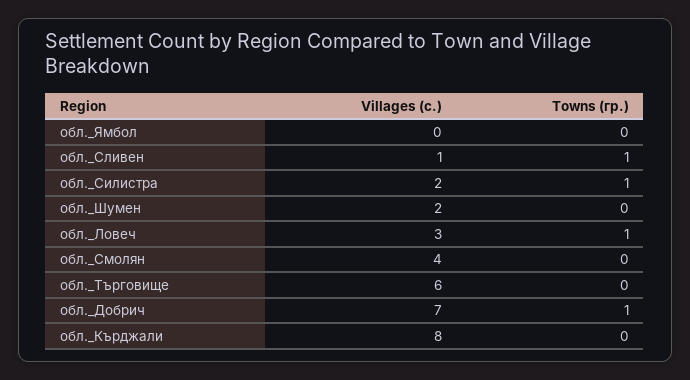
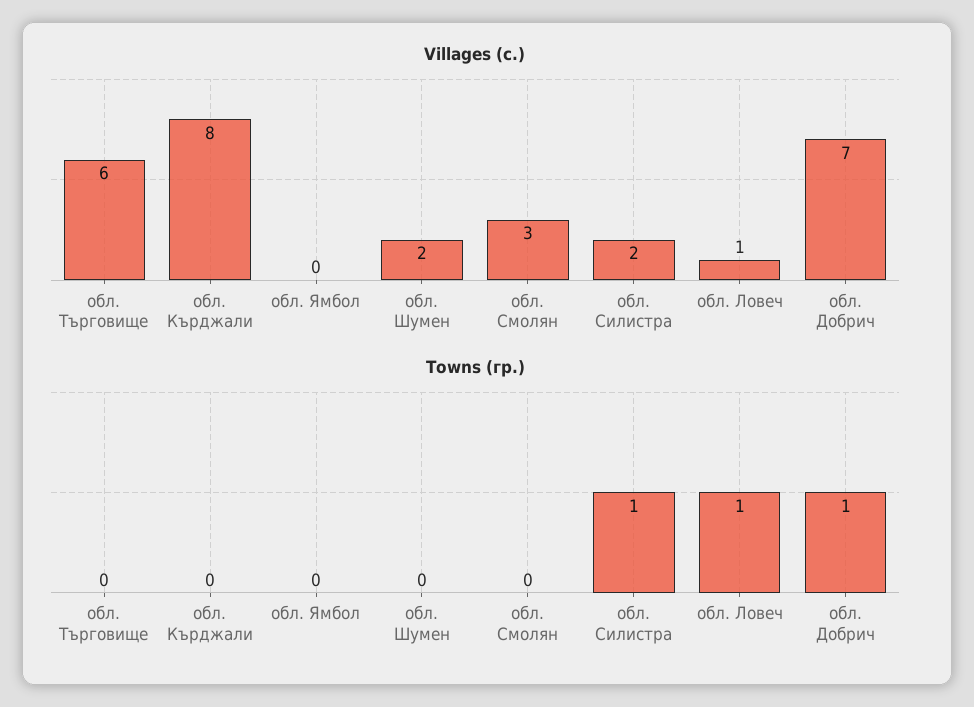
  {
    "Villages (с.)": {
      "обл._Ямбол": 0,
-     "обл._Сливен": 1,
      "обл._Силистра": 2,
      "обл._Шумен": 2,
-     "обл._Ловеч": 3,
+     "обл._Ловеч": 1,
-     "обл._Смолян": 4,
+     "обл._Смолян": 3,
      "обл._Търговище": 6,
      "обл._Добрич": 7,
      "обл._Кърджали": 8
    },
    "Towns (гр.)": {
      "обл._Ямбол": 0,
-     "обл._Сливен": 1,
      "обл._Силистра": 1,
      "обл._Шумен": 0,
      "обл._Ловеч": 1,
      "обл._Смолян": 0,
      "обл._Търговище": 0,
      "обл._Добрич": 1,
      "обл._Кърджали": 0
    }
  }

